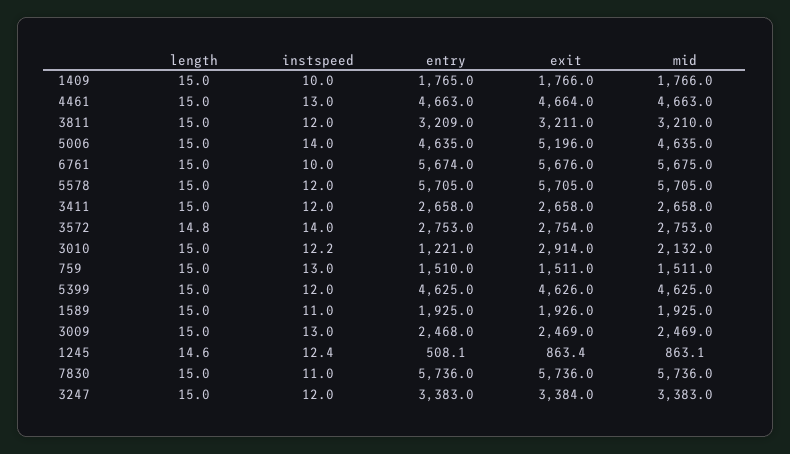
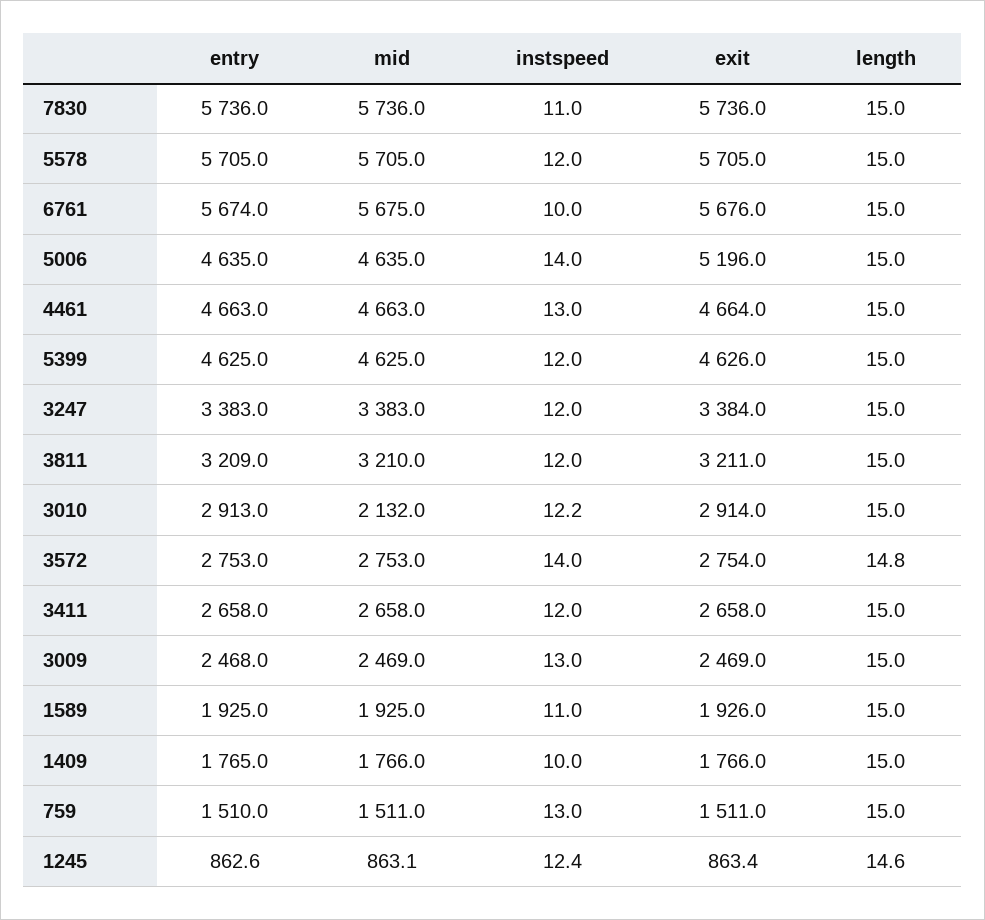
  {
    "length": {
      "1409": 15,
      "4461": 15,
      "3811": 15,
      "5006": 15,
      "6761": 15,
      "5578": 15,
      "3411": 15,
      "3572": 14.8,
      "3010": 15,
      "759": 15,
      "5399": 15,
      "1589": 15,
      "3009": 15,
      "1245": 14.6,
      "7830": 15,
      "3247": 15
    },
    "instspeed": {
      "1409": 10,
      "4461": 13,
      "3811": 12,
      "5006": 14,
      "6761": 10,
      "5578": 12,
      "3411": 12,
      "3572": 14,
      "3010": 12.2,
      "759": 13,
      "5399": 12,
      "1589": 11,
      "3009": 13,
      "1245": 12.4,
      "7830": 11,
      "3247": 12
    },
    "entry": {
      "1409": 1765,
      "4461": 4663,
      "3811": 3209,
      "5006": 4635,
      "6761": 5674,
      "5578": 5705,
      "3411": 2658,
      "3572": 2753,
-     "3010": 1221,
+     "3010": 2913,
      "759": 1510,
      "5399": 4625,
      "1589": 1925,
      "3009": 2468,
-     "1245": 508.1,
+     "1245": 862.6,
      "7830": 5736,
      "3247": 3383
    },
    "exit": {
      "1409": 1766,
      "4461": 4664,
      "3811": 3211,
      "5006": 5196,
      "6761": 5676,
      "5578": 5705,
      "3411": 2658,
      "3572": 2754,
      "3010": 2914,
      "759": 1511,
      "5399": 4626,
      "1589": 1926,
      "3009": 2469,
      "1245": 863.4,
      "7830": 5736,
      "3247": 3384
    },
    "mid": {
      "1409": 1766,
      "4461": 4663,
      "3811": 3210,
      "5006": 4635,
      "6761": 5675,
      "5578": 5705,
      "3411": 2658,
      "3572": 2753,
      "3010": 2132,
      "759": 1511,
      "5399": 4625,
      "1589": 1925,
      "3009": 2469,
      "1245": 863.1,
      "7830": 5736,
      "3247": 3383
    }
  }

